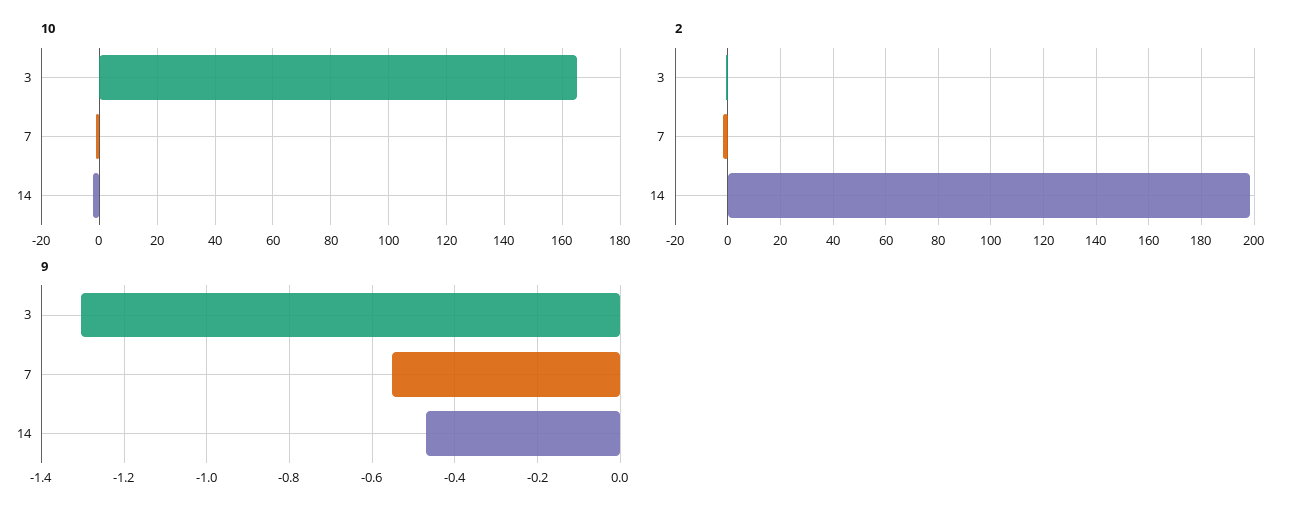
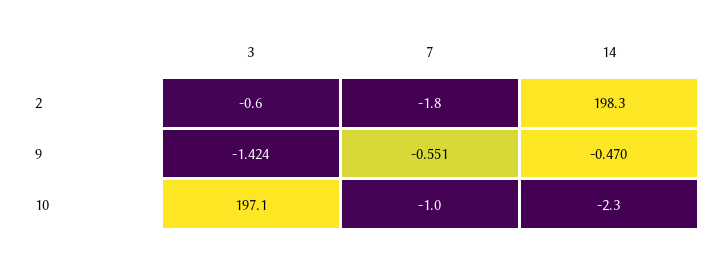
  {
    "10": {
-     "3": 165,
+     "3": 197.1,
      "7": -1,
      "14": -2.3
    },
    "2": {
      "3": -0.6,
      "7": -1.8,
      "14": 198.3
    },
    "9": {
-     "3": -1.3,
+     "3": -1.424,
      "7": -0.551,
      "14": -0.47
    }
  }

